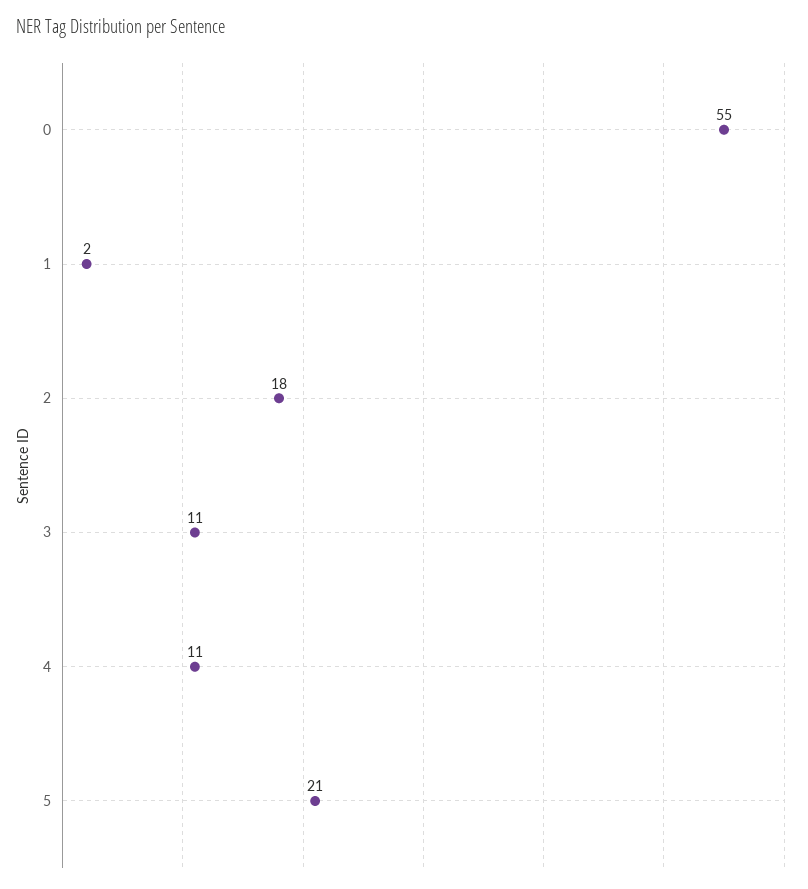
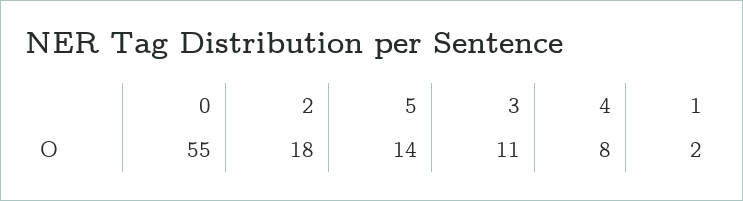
  {
    "0": 55,
    "1": 2,
    "2": 18,
    "3": 11,
-   "4": 11,
+   "4": 8,
-   "5": 21
+   "5": 14
  }

